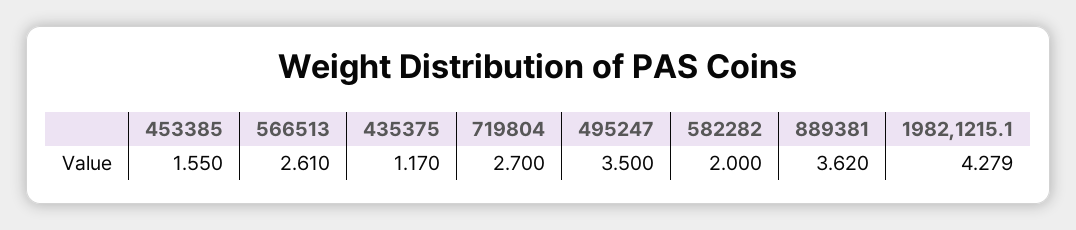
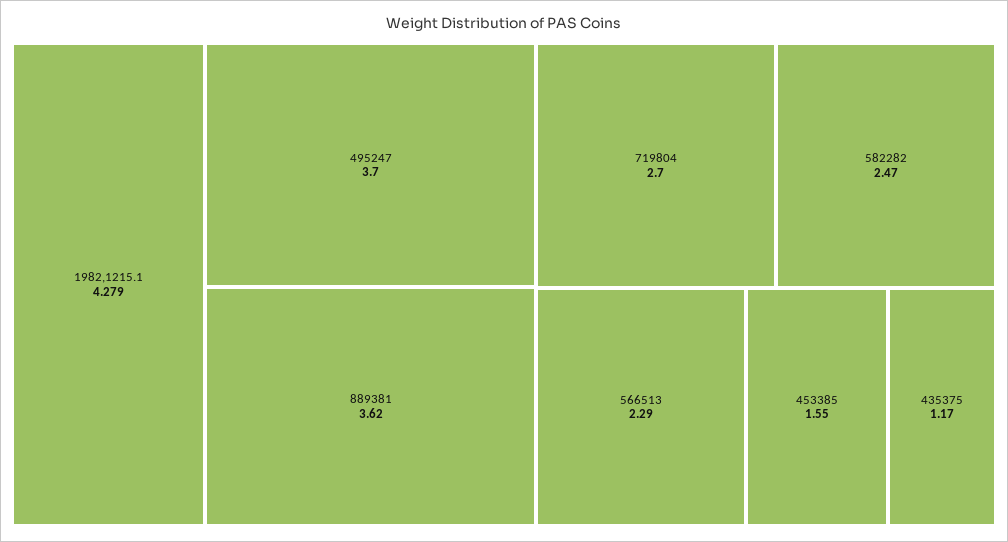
  {
    "453385": 1.55,
-   "566513": 2.61,
+   "566513": 2.29,
    "435375": 1.17,
    "719804": 2.7,
-   "495247": 3.5,
+   "495247": 3.7,
-   "582282": 2,
+   "582282": 2.47,
    "889381": 3.62,
    "1982,1215.1": 4.279
  }

